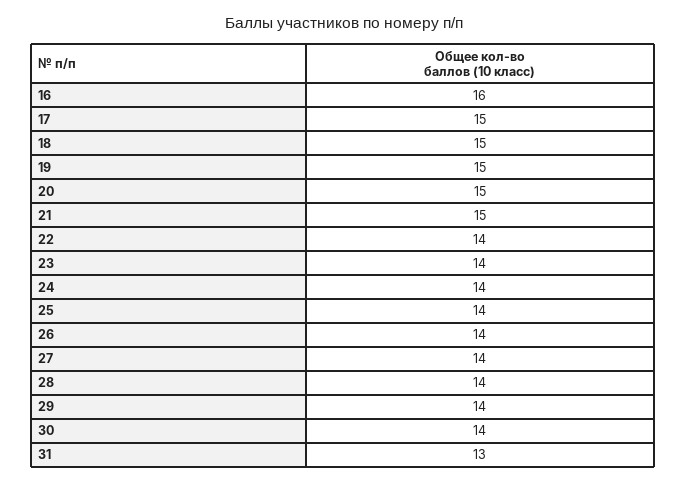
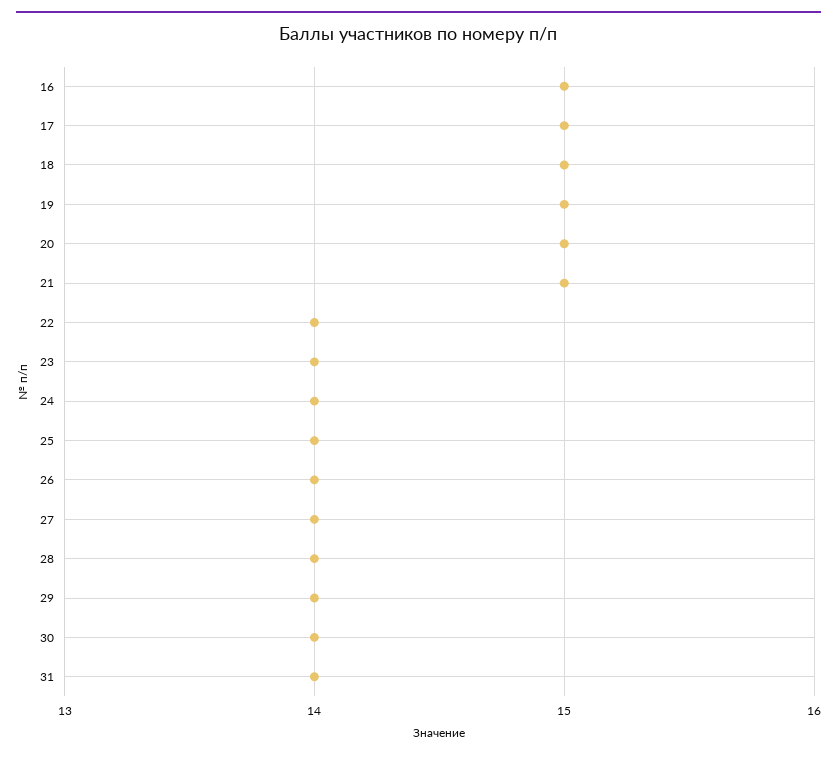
  {
-   "16": 16,
+   "16": 15,
    "17": 15,
    "18": 15,
    "19": 15,
    "20": 15,
    "21": 15,
    "22": 14,
    "23": 14,
    "24": 14,
    "25": 14,
    "26": 14,
    "27": 14,
    "28": 14,
    "29": 14,
    "30": 14,
-   "31": 13
+   "31": 14
  }

